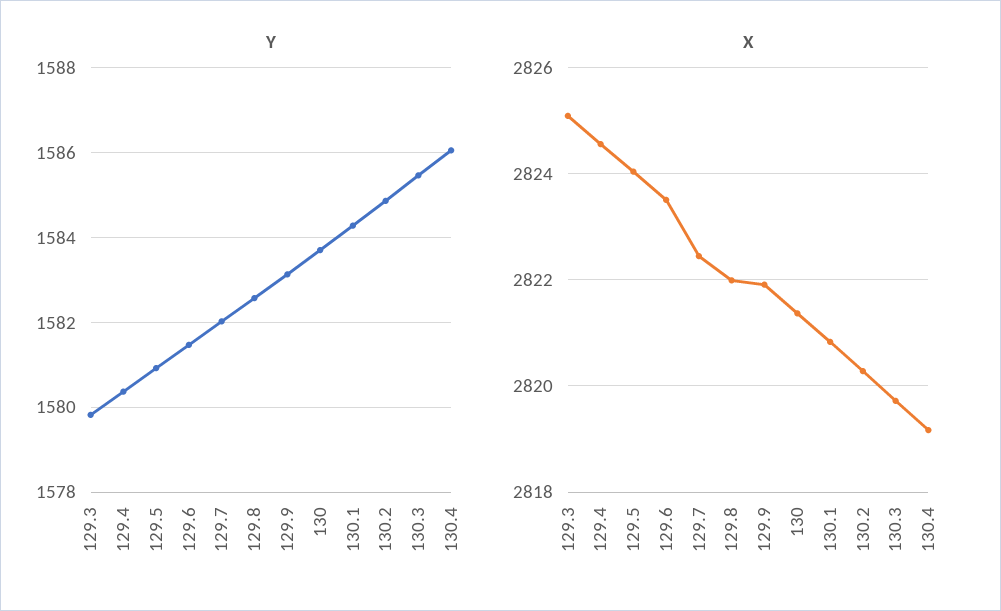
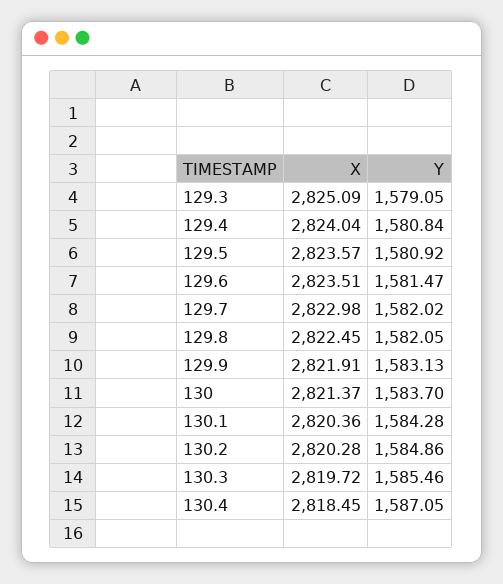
  {
    "Y": {
-     "129.3": 1579.8,
+     "129.3": 1579.05,
-     "129.4": 1580.4,
+     "129.4": 1580.84,
      "129.5": 1580.92,
      "129.6": 1581.47,
      "129.7": 1582.02,
-     "129.8": 1582.6,
+     "129.8": 1582.05,
      "129.9": 1583.13,
      "130": 1583.7,
      "130.1": 1584.28,
      "130.2": 1584.86,
      "130.3": 1585.46,
-     "130.4": 1586
+     "130.4": 1587.05
    },
    "X": {
      "129.3": 2825.09,
-     "129.4": 2824.6,
+     "129.4": 2824.04,
-     "129.5": 2824,
+     "129.5": 2823.57,
      "129.6": 2823.51,
-     "129.7": 2822.4,
+     "129.7": 2822.98,
-     "129.8": 2822,
+     "129.8": 2822.45,
      "129.9": 2821.91,
      "130": 2821.37,
-     "130.1": 2820.8,
+     "130.1": 2820.36,
      "130.2": 2820.28,
      "130.3": 2819.72,
-     "130.4": 2819.2
+     "130.4": 2818.45
    }
  }

